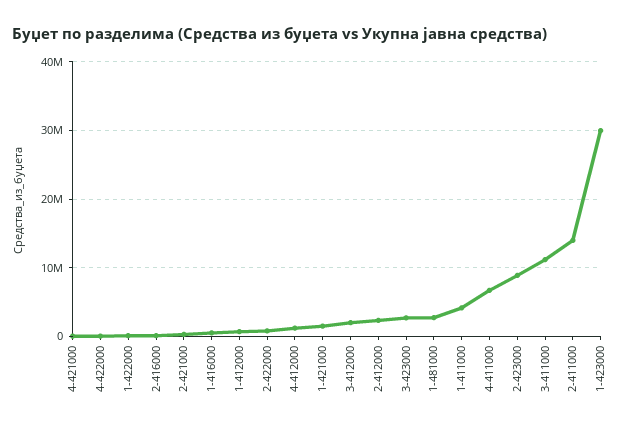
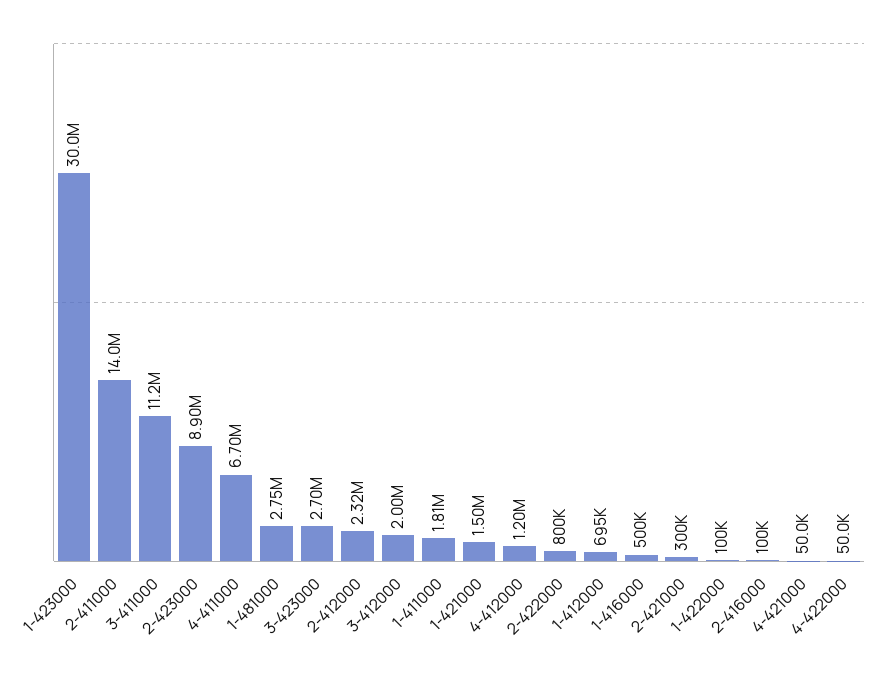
  {
    "4-421000": 50000,
    "4-422000": 50000,
    "1-422000": 100000,
    "2-416000": 100000,
    "2-421000": 300000,
    "1-416000": 500000,
    "1-412000": 695000,
    "2-422000": 800000,
    "4-412000": 1200000,
    "1-421000": 1500000,
    "3-412000": 2000000,
    "2-412000": 2320000,
    "3-423000": 2700000,
    "1-481000": 2750000,
-   "1-411000": 4000000,
+   "1-411000": 1810000,
    "4-411000": 6700000,
    "2-423000": 8900000,
    "3-411000": 11200000,
    "2-411000": 14000000,
    "1-423000": 30000000
  }

